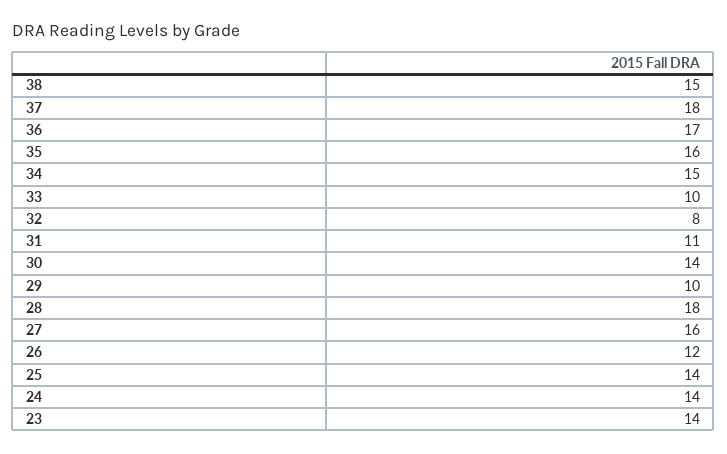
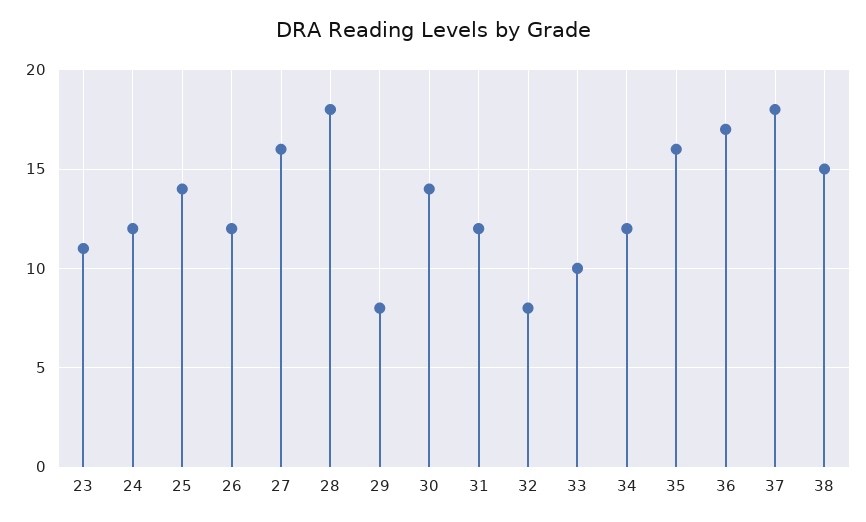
  {
    "38": 15,
    "37": 18,
    "36": 17,
    "35": 16,
-   "34": 15,
+   "34": 12,
    "33": 10,
    "32": 8,
-   "31": 11,
+   "31": 12,
    "30": 14,
-   "29": 10,
+   "29": 8,
    "28": 18,
    "27": 16,
    "26": 12,
    "25": 14,
-   "24": 14,
+   "24": 12,
-   "23": 14
+   "23": 11
  }

